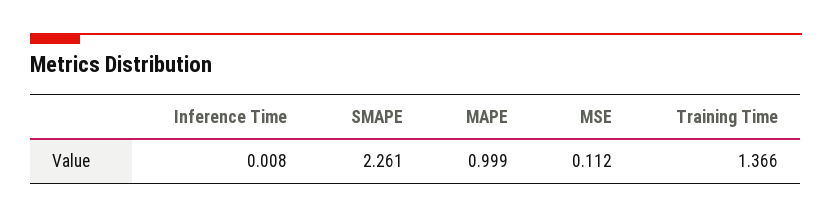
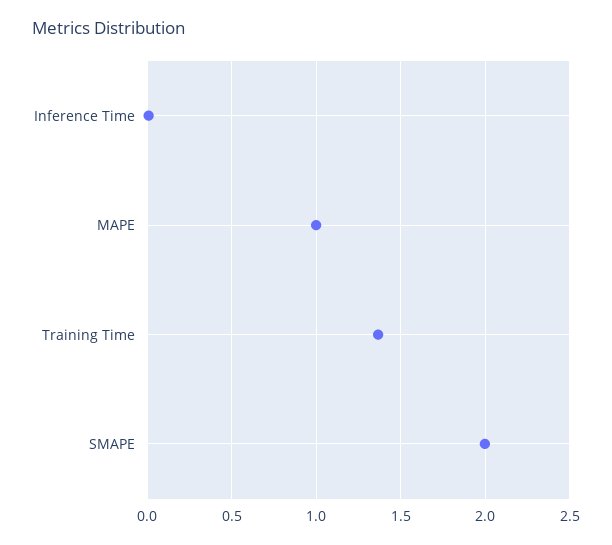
  {
    "Inference Time": 0.008,
-   "SMAPE": 2.261,
+   "SMAPE": 2,
    "MAPE": 0.999,
-   "MSE": 0.112,
    "Training Time": 1.366
  }

